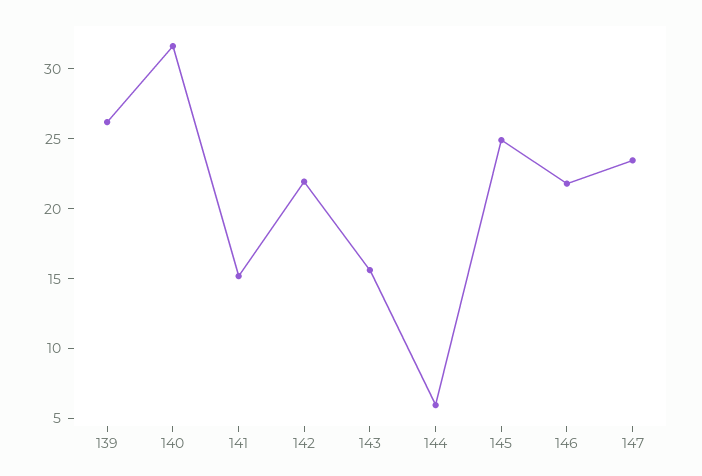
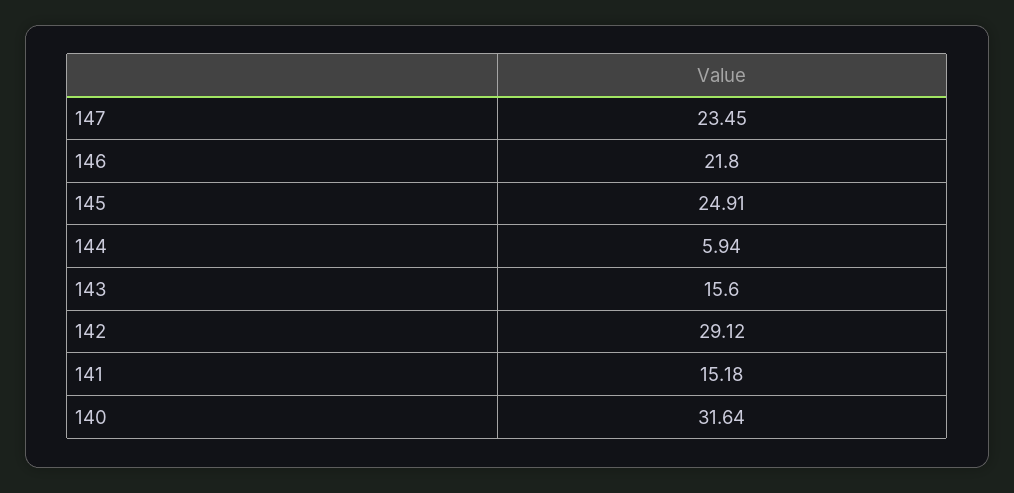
  {
-   "139": 26,
    "140": 31.64,
    "141": 15.18,
-   "142": 22,
+   "142": 29.12,
    "143": 15.6,
    "144": 5.94,
    "145": 24.91,
    "146": 21.8,
    "147": 23.45
  }

